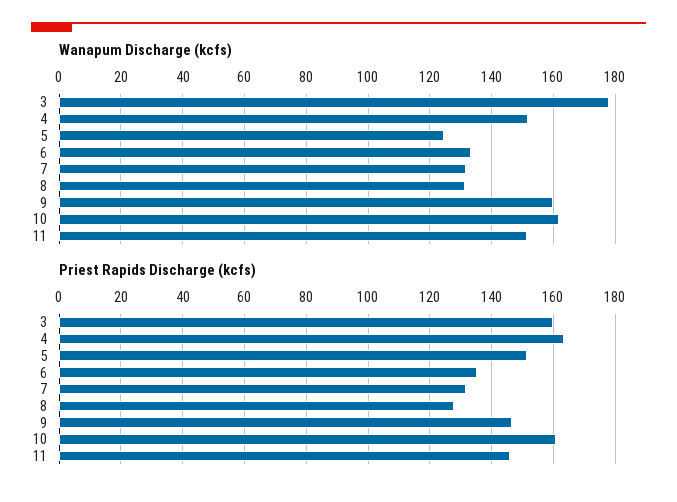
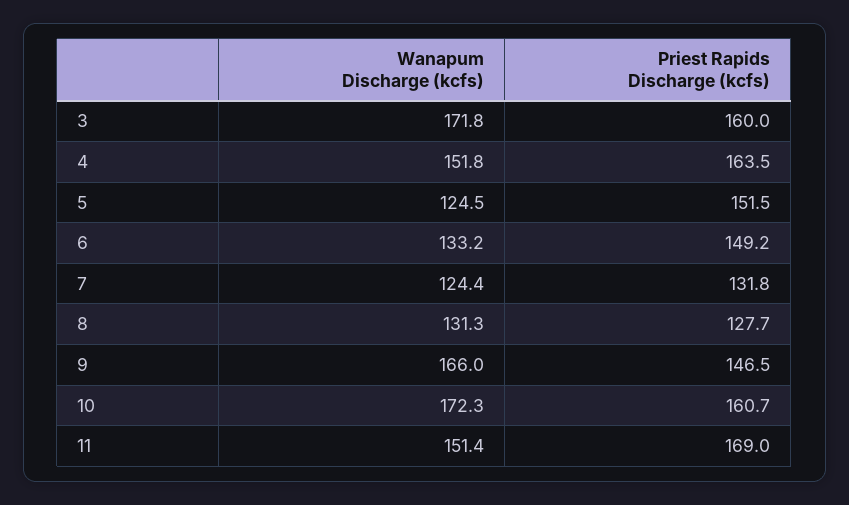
  {
    "Wanapum Discharge (kcfs)": {
-     "3": 178,
+     "3": 171.8,
      "4": 151.8,
      "5": 124.5,
      "6": 133.2,
-     "7": 132,
+     "7": 124.4,
      "8": 131.3,
-     "9": 160,
+     "9": 166,
-     "10": 162,
+     "10": 172.3,
      "11": 151.4
    },
    "Priest Rapids Discharge (kcfs)": {
      "3": 160,
      "4": 163.5,
      "5": 151.5,
-     "6": 136,
+     "6": 149.2,
      "7": 131.8,
      "8": 127.7,
      "9": 146.5,
      "10": 160.7,
-     "11": 146
+     "11": 169
    }
  }

